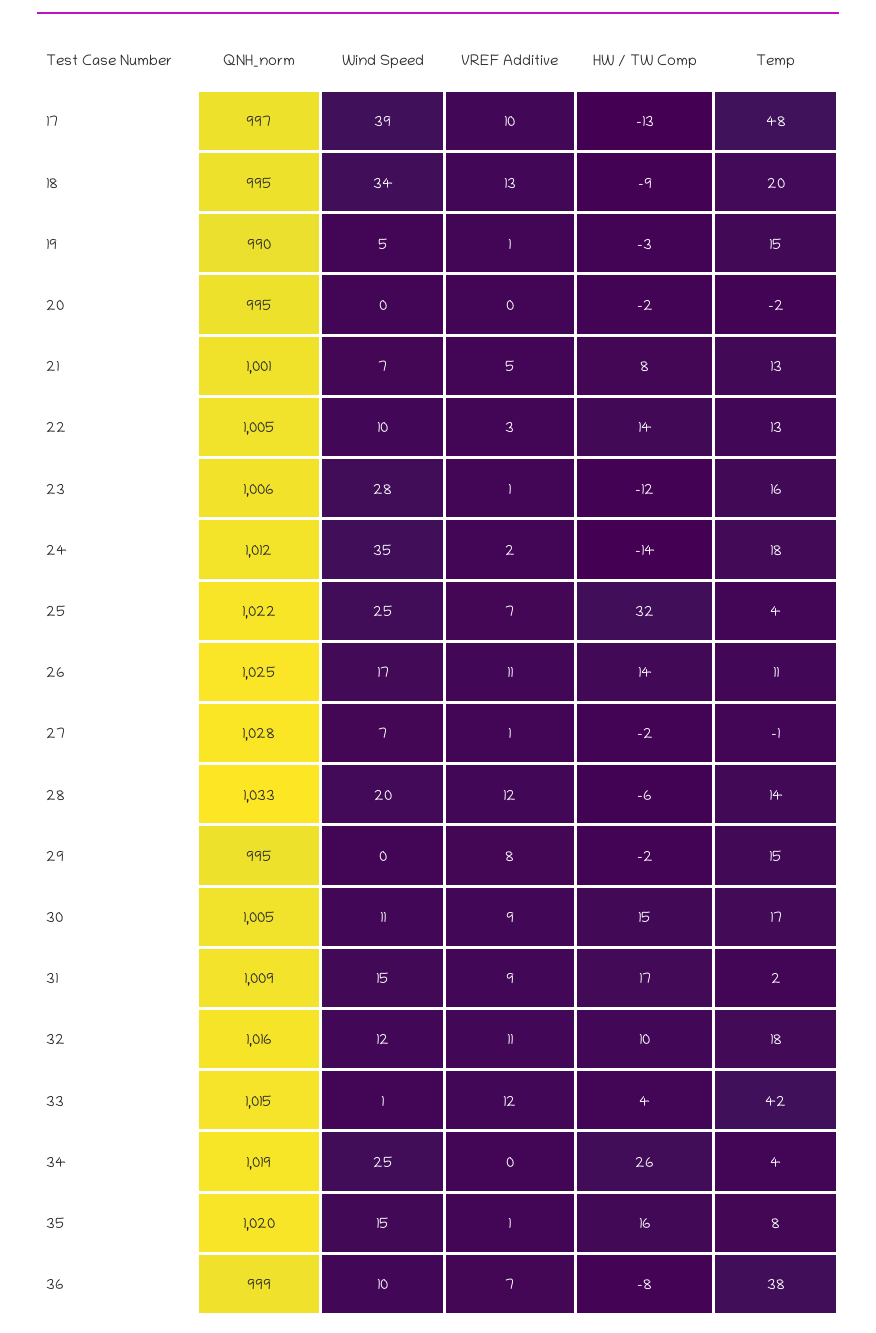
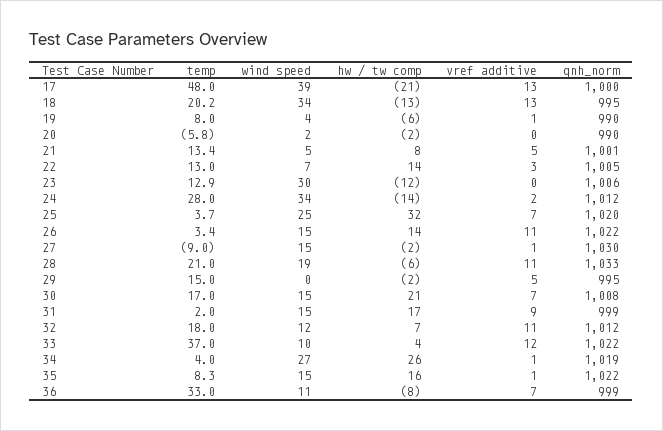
  {
    "QNH_norm": {
-     "17": 997,
+     "17": 1000,
      "18": 995,
      "19": 990,
-     "20": 995,
+     "20": 990,
      "21": 1001,
      "22": 1005,
      "23": 1006,
      "24": 1012,
-     "25": 1022,
+     "25": 1020,
-     "26": 1025,
+     "26": 1022,
-     "27": 1028,
+     "27": 1030,
      "28": 1033,
      "29": 995,
-     "30": 1005,
+     "30": 1008,
-     "31": 1009,
+     "31": 999,
-     "32": 1016,
+     "32": 1012,
-     "33": 1015,
+     "33": 1022,
      "34": 1019,
-     "35": 1020,
+     "35": 1022,
      "36": 999
    },
    "Wind Speed": {
      "17": 39,
      "18": 34,
-     "19": 5,
+     "19": 4,
-     "20": 0,
+     "20": 2,
-     "21": 7,
+     "21": 5,
-     "22": 10,
+     "22": 7,
-     "23": 28,
+     "23": 30,
-     "24": 35,
+     "24": 34,
      "25": 25,
-     "26": 17,
+     "26": 15,
-     "27": 7,
+     "27": 15,
-     "28": 20,
+     "28": 19,
      "29": 0,
-     "30": 11,
+     "30": 15,
      "31": 15,
      "32": 12,
-     "33": 1,
+     "33": 10,
-     "34": 25,
+     "34": 27,
      "35": 15,
-     "36": 10
+     "36": 11
    },
    "VREF Additive": {
-     "17": 10,
+     "17": 13,
      "18": 13,
      "19": 1,
      "20": 0,
      "21": 5,
      "22": 3,
-     "23": 1,
+     "23": 0,
      "24": 2,
      "25": 7,
      "26": 11,
      "27": 1,
-     "28": 12,
+     "28": 11,
-     "29": 8,
+     "29": 5,
-     "30": 9,
+     "30": 7,
      "31": 9,
      "32": 11,
      "33": 12,
-     "34": 0,
+     "34": 1,
      "35": 1,
      "36": 7
    },
    "HW / TW Comp": {
-     "17": -13,
+     "17": -21,
-     "18": -9,
+     "18": -13,
-     "19": -3,
+     "19": -6,
      "20": -2,
      "21": 8,
      "22": 14,
      "23": -12,
      "24": -14,
      "25": 32,
      "26": 14,
      "27": -2,
      "28": -6,
      "29": -2,
-     "30": 15,
+     "30": 21,
      "31": 17,
-     "32": 10,
+     "32": 7,
      "33": 4,
      "34": 26,
      "35": 16,
      "36": -8
    },
    "Temp": {
      "17": 48,
      "18": 20.2,
-     "19": 15,
+     "19": 8,
-     "20": -2,
+     "20": -5.8,
      "21": 13.4,
      "22": 13,
-     "23": 16,
+     "23": 12.9,
-     "24": 18,
+     "24": 28,
      "25": 3.7,
-     "26": 11,
+     "26": 3.4,
-     "27": -1,
+     "27": -9,
-     "28": 14,
+     "28": 21,
      "29": 15,
      "30": 17,
      "31": 2,
      "32": 18,
-     "33": 42,
+     "33": 37,
      "34": 4,
      "35": 8.3,
-     "36": 38
+     "36": 33
    }
  }

